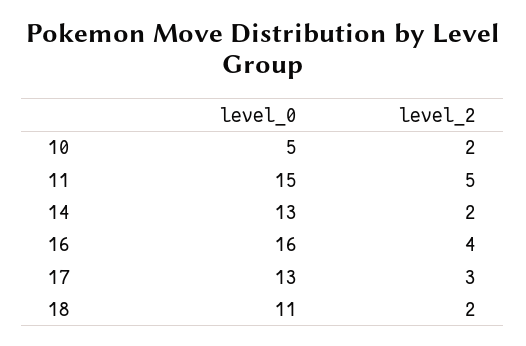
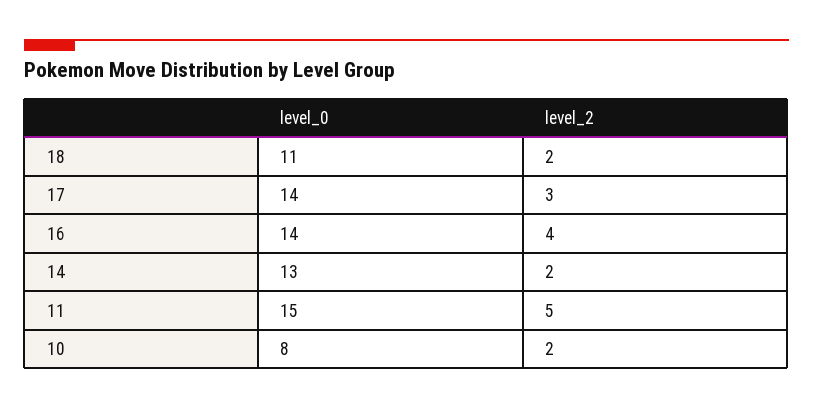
  {
    "level_0": {
-     "10": 5,
+     "10": 8,
      "11": 15,
      "14": 13,
-     "16": 16,
+     "16": 14,
-     "17": 13,
+     "17": 14,
      "18": 11
    },
    "level_2": {
      "10": 2,
      "11": 5,
      "14": 2,
      "16": 4,
      "17": 3,
      "18": 2
    }
  }

